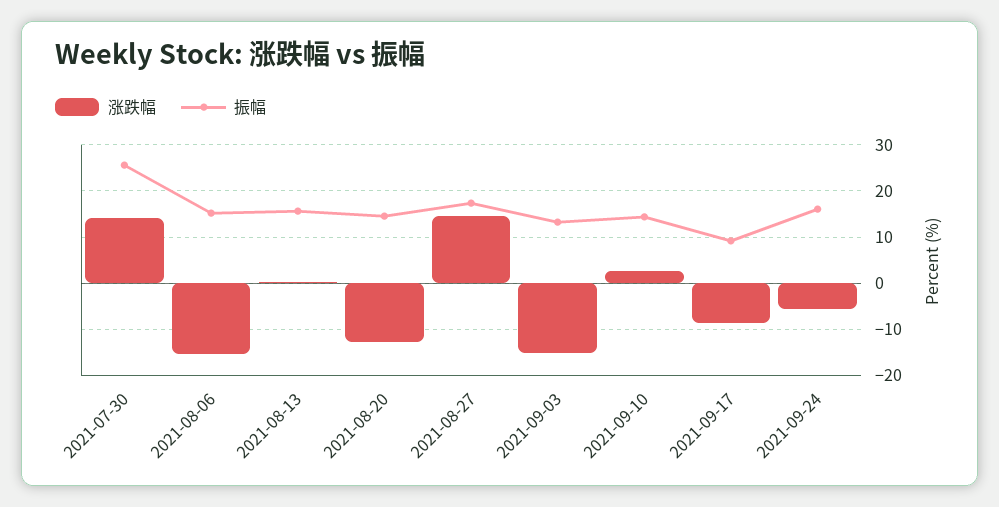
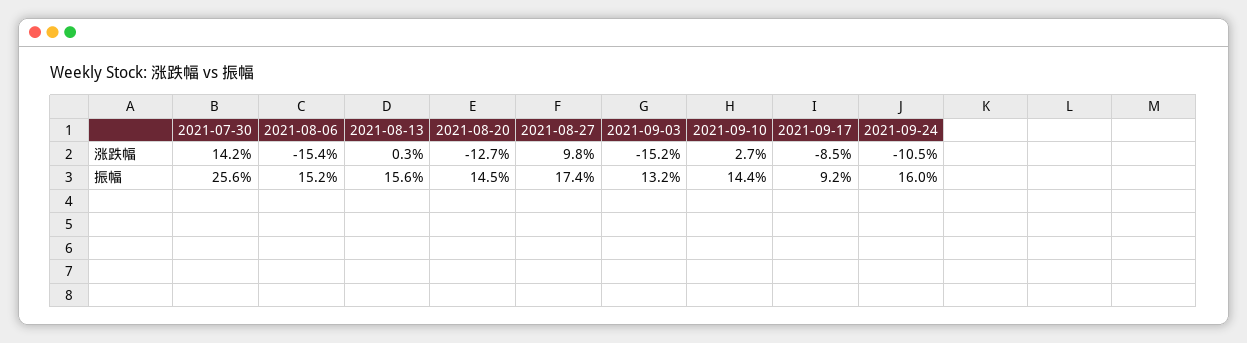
  {
    "涨跌幅": {
      "2021-07-30": 14.2,
      "2021-08-06": -15.4,
      "2021-08-13": 0.3,
      "2021-08-20": -12.7,
-     "2021-08-27": 14,
+     "2021-08-27": 9.8,
      "2021-09-03": -15.2,
      "2021-09-10": 2.7,
      "2021-09-17": -8.5,
-     "2021-09-24": -6
+     "2021-09-24": -10.5
    },
    "振幅": {
      "2021-07-30": 25.6,
      "2021-08-06": 15.2,
      "2021-08-13": 15.6,
      "2021-08-20": 14.5,
      "2021-08-27": 17.4,
      "2021-09-03": 13.2,
      "2021-09-10": 14.4,
      "2021-09-17": 9.2,
      "2021-09-24": 16
    }
  }

